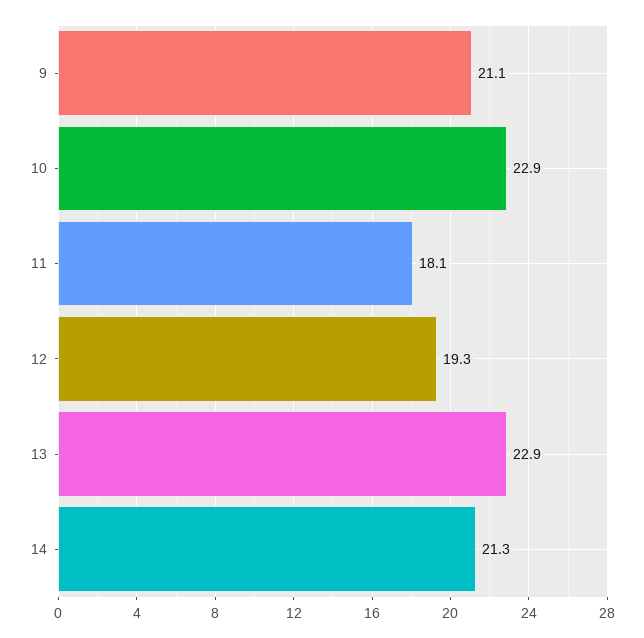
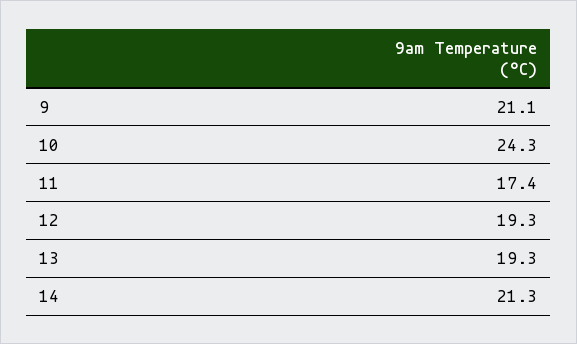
  {
    "9": 21.1,
-   "10": 22.9,
+   "10": 24.3,
-   "11": 18.1,
+   "11": 17.4,
    "12": 19.3,
-   "13": 22.9,
+   "13": 19.3,
    "14": 21.3
  }

